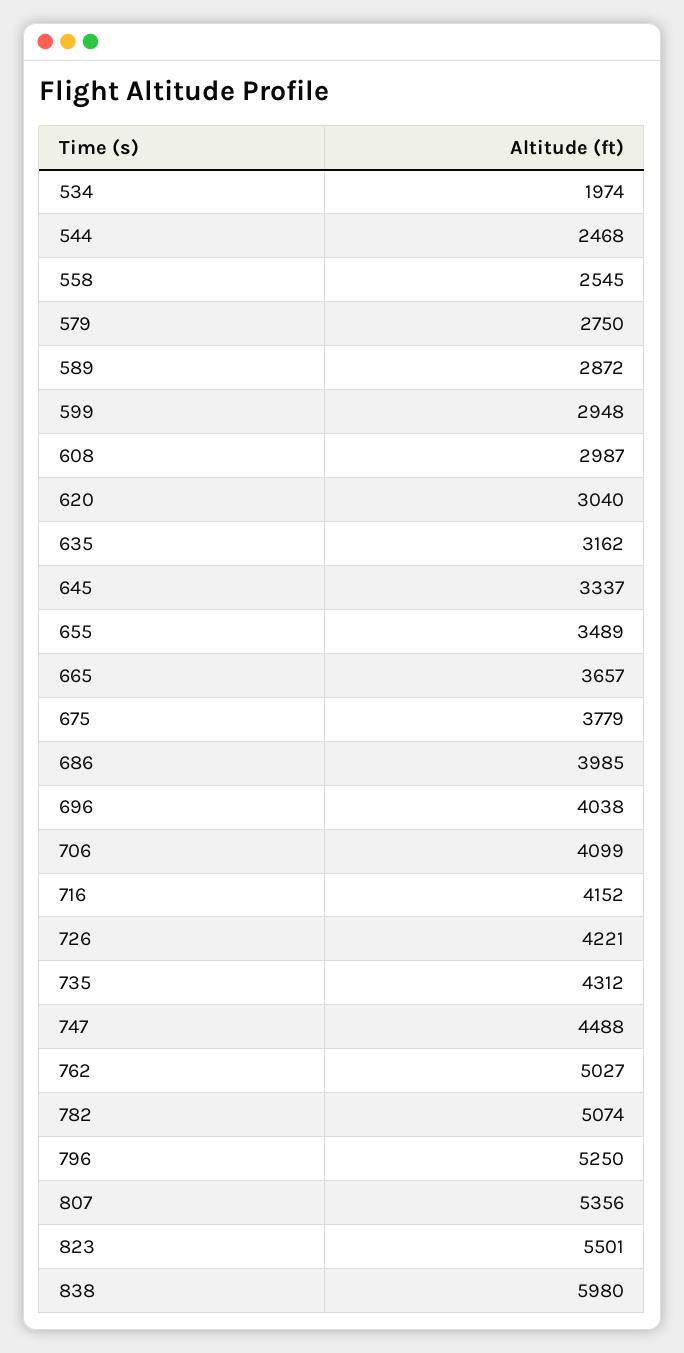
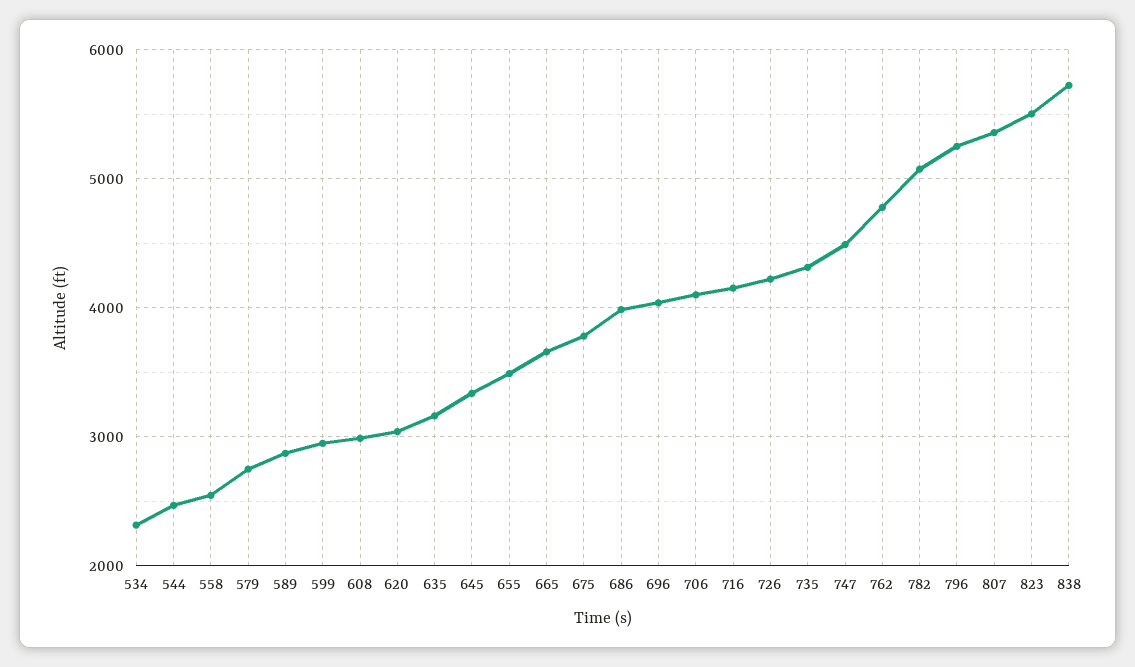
  {
-   "534": 1974,
+   "534": 2300,
    "544": 2468,
    "558": 2545,
    "579": 2750,
    "589": 2872,
    "599": 2948,
    "608": 2987,
    "620": 3040,
    "635": 3162,
    "645": 3337,
    "655": 3489,
    "665": 3657,
    "675": 3779,
    "686": 3985,
    "696": 4038,
    "706": 4099,
    "716": 4152,
    "726": 4221,
    "735": 4312,
    "747": 4488,
-   "762": 5027,
+   "762": 4800,
    "782": 5074,
    "796": 5250,
    "807": 5356,
    "823": 5501,
-   "838": 5980
+   "838": 5700
  }

